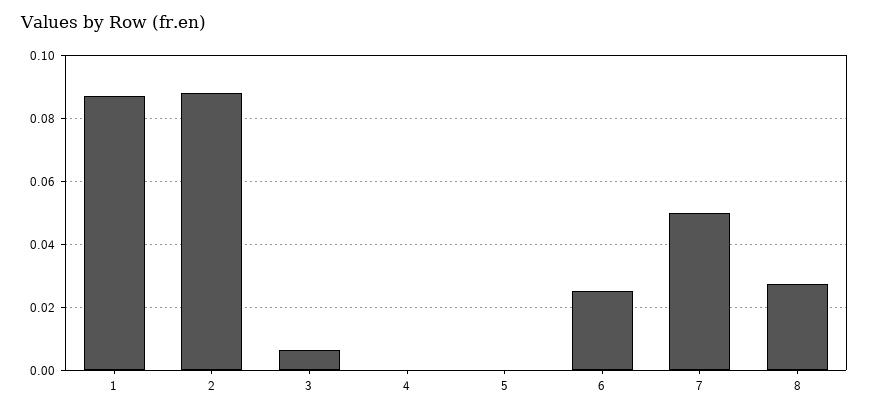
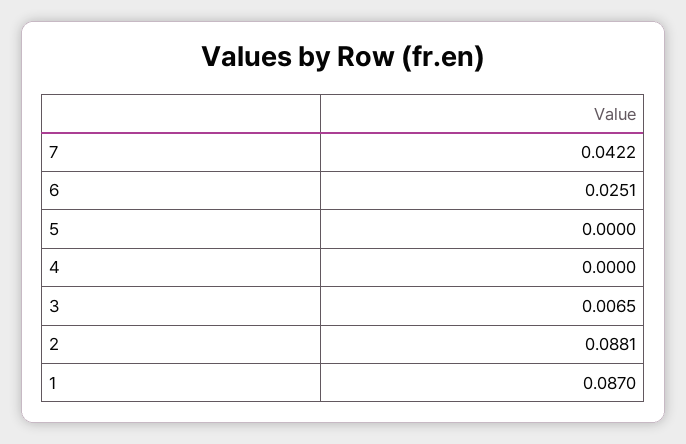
  {
    "1": 0.087,
    "2": 0.0881,
    "3": 0.0065,
    "4": 0,
    "5": 0,
    "6": 0.0251,
-   "7": 0.05,
+   "7": 0.0422
-   "8": 0.028
  }

